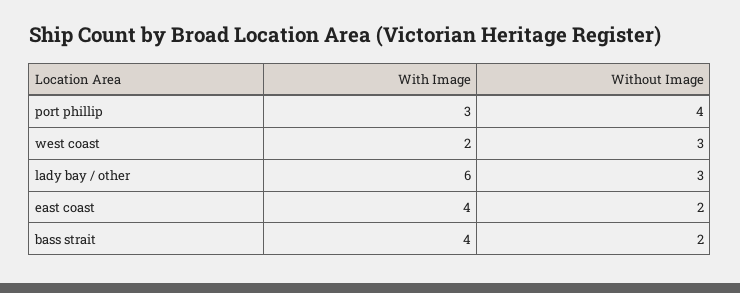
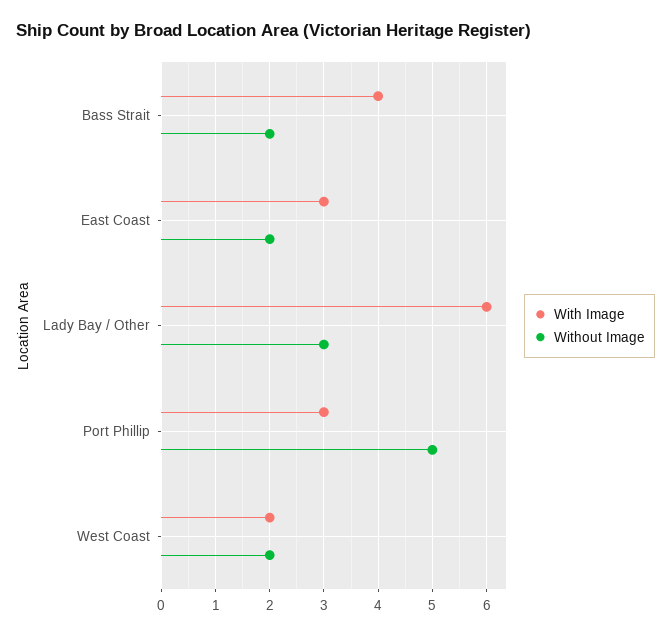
  {
    "With Image": {
      "port phillip": 3,
      "west coast": 2,
      "lady bay / other": 6,
-     "east coast": 4,
+     "east coast": 3,
      "bass strait": 4
    },
    "Without Image": {
-     "port phillip": 4,
+     "port phillip": 5,
-     "west coast": 3,
+     "west coast": 2,
      "lady bay / other": 3,
      "east coast": 2,
      "bass strait": 2
    }
  }

